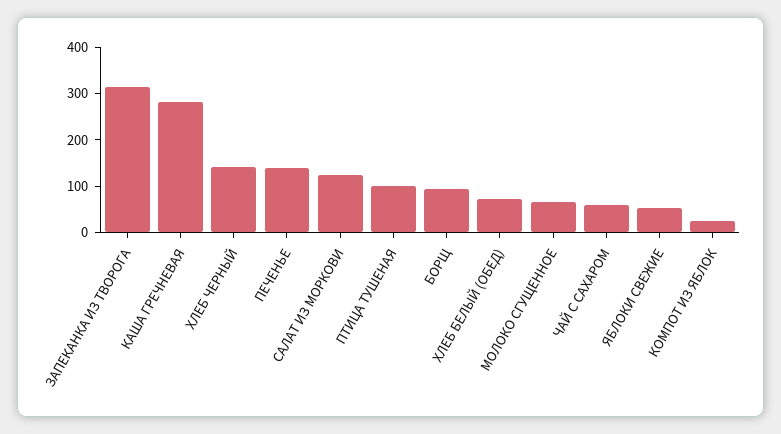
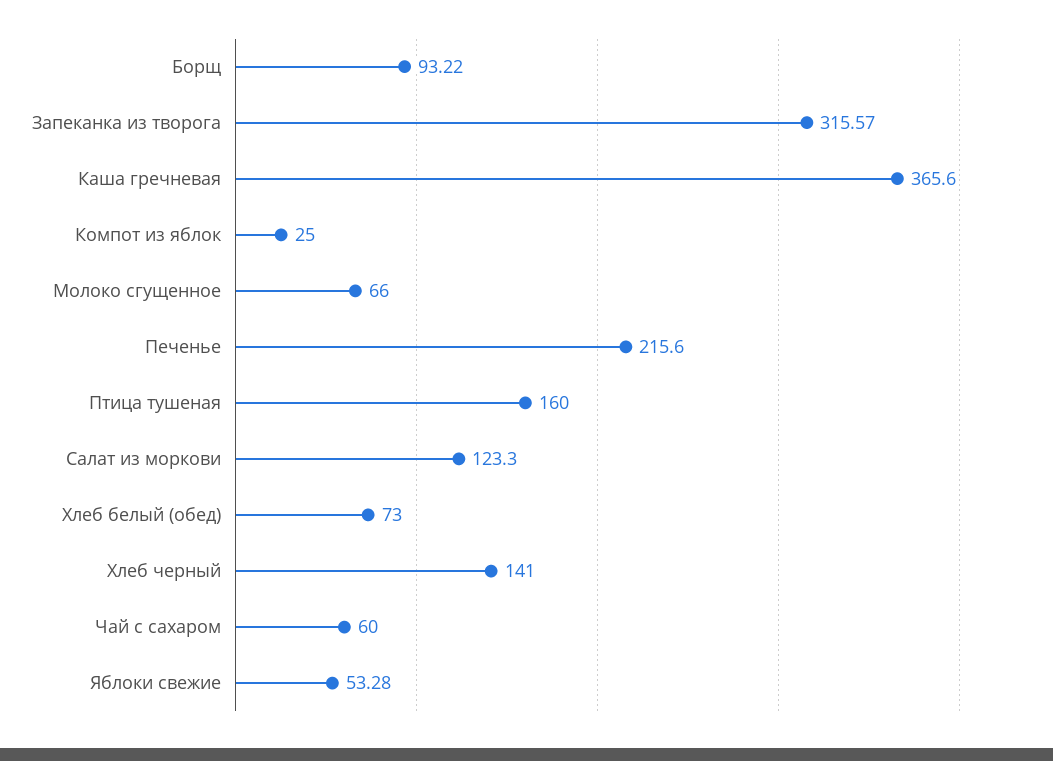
  {
    "ЗАПЕКАНКА ИЗ ТВОРОГА": 315.57,
-   "КАША ГРЕЧНЕВАЯ": 280,
+   "КАША ГРЕЧНЕВАЯ": 365.6,
    "ХЛЕБ ЧЕРНЫЙ": 141,
-   "ПЕЧЕНЬЕ": 140,
+   "ПЕЧЕНЬЕ": 215.6,
    "САЛАТ ИЗ МОРКОВИ": 123.3,
-   "ПТИЦА ТУШЕНАЯ": 100,
+   "ПТИЦА ТУШЕНАЯ": 160,
    "БОРЩ": 93.22,
    "ХЛЕБ БЕЛЫЙ (ОБЕД)": 73,
    "МОЛОКО СГУЩЕННОЕ": 66,
    "ЧАЙ С САХАРОМ": 60,
    "ЯБЛОКИ СВЕЖИЕ": 53.28,
    "КОМПОТ ИЗ ЯБЛОК": 25
  }

